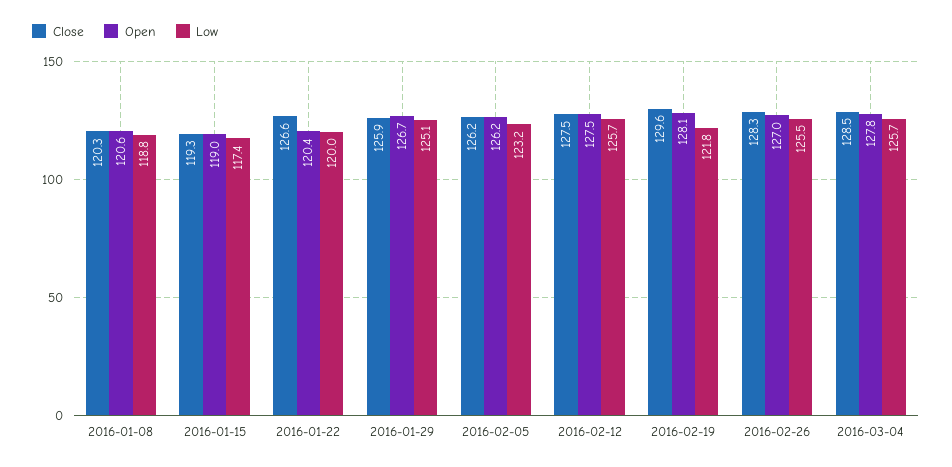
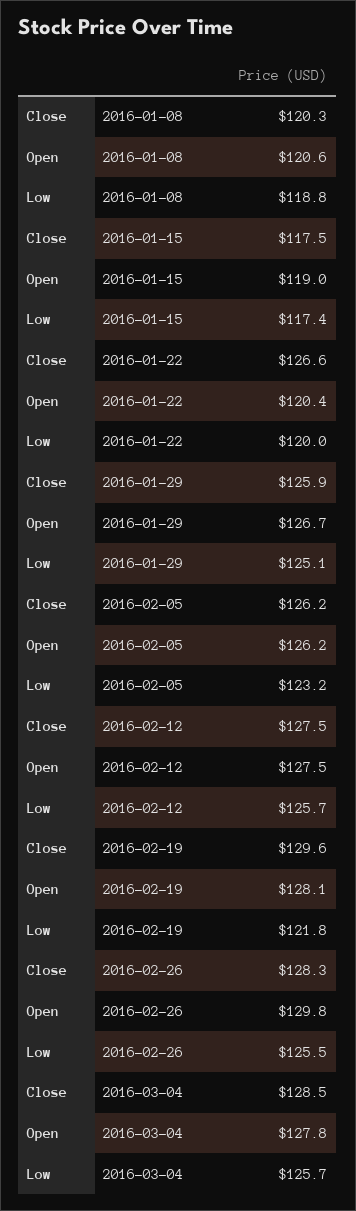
  {
    "Close": {
      "2016-01-08": 120.3,
-     "2016-01-15": 119.3,
+     "2016-01-15": 117.5,
      "2016-01-22": 126.6,
      "2016-01-29": 125.9,
      "2016-02-05": 126.2,
      "2016-02-12": 127.5,
      "2016-02-19": 129.6,
      "2016-02-26": 128.3,
      "2016-03-04": 128.5
    },
    "Open": {
      "2016-01-08": 120.6,
      "2016-01-15": 119,
      "2016-01-22": 120.4,
      "2016-01-29": 126.7,
      "2016-02-05": 126.2,
      "2016-02-12": 127.5,
      "2016-02-19": 128.1,
-     "2016-02-26": 127,
+     "2016-02-26": 129.8,
      "2016-03-04": 127.8
    },
    "Low": {
      "2016-01-08": 118.8,
      "2016-01-15": 117.4,
      "2016-01-22": 120,
      "2016-01-29": 125.1,
      "2016-02-05": 123.2,
      "2016-02-12": 125.7,
      "2016-02-19": 121.8,
      "2016-02-26": 125.5,
      "2016-03-04": 125.7
    }
  }

